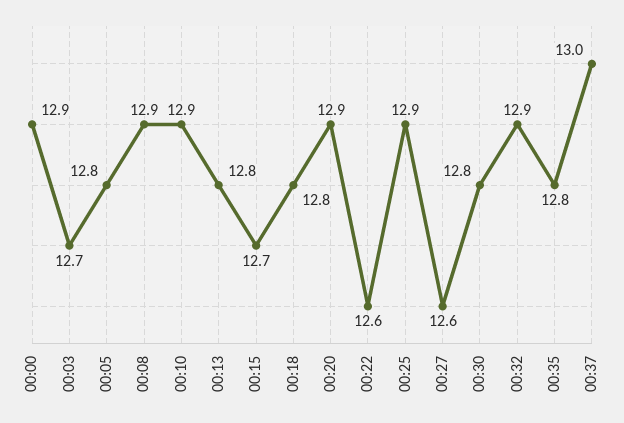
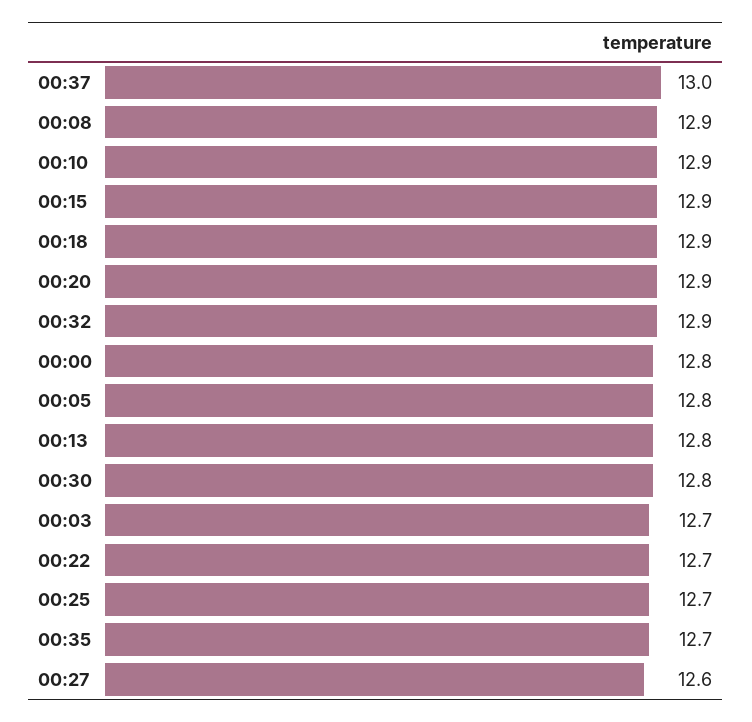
  {
-   "00:00": 12.9,
+   "00:00": 12.8,
    "00:03": 12.7,
    "00:05": 12.8,
    "00:08": 12.9,
    "00:10": 12.9,
    "00:13": 12.8,
-   "00:15": 12.7,
+   "00:15": 12.9,
-   "00:18": 12.8,
+   "00:18": 12.9,
    "00:20": 12.9,
-   "00:22": 12.6,
+   "00:22": 12.7,
-   "00:25": 12.9,
+   "00:25": 12.7,
    "00:27": 12.6,
    "00:30": 12.8,
    "00:32": 12.9,
-   "00:35": 12.8,
+   "00:35": 12.7,
    "00:37": 13
  }

